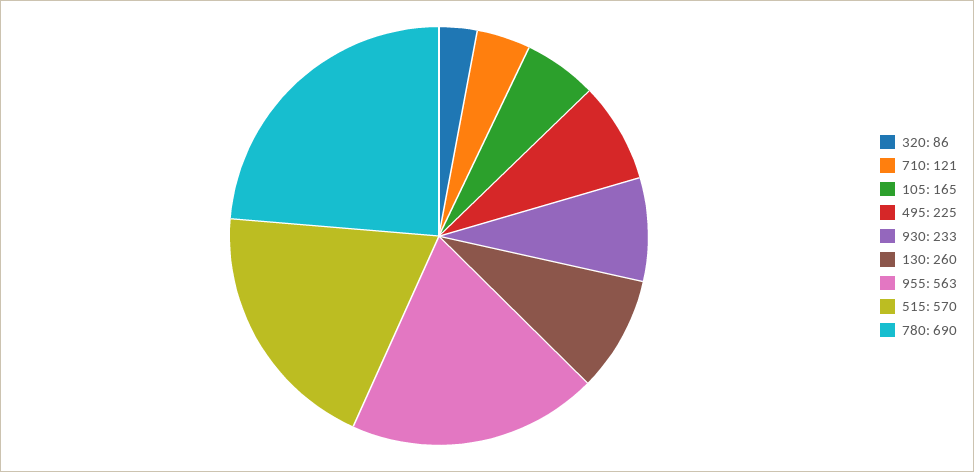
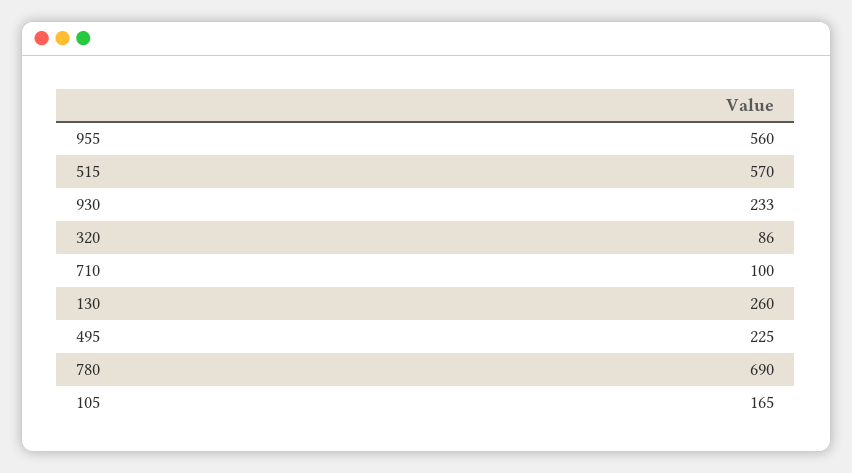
  {
    "320": 86,
-   "710": 121,
+   "710": 100,
    "105": 165,
    "495": 225,
    "930": 233,
    "130": 260,
-   "955": 563,
+   "955": 560,
    "515": 570,
    "780": 690
  }

